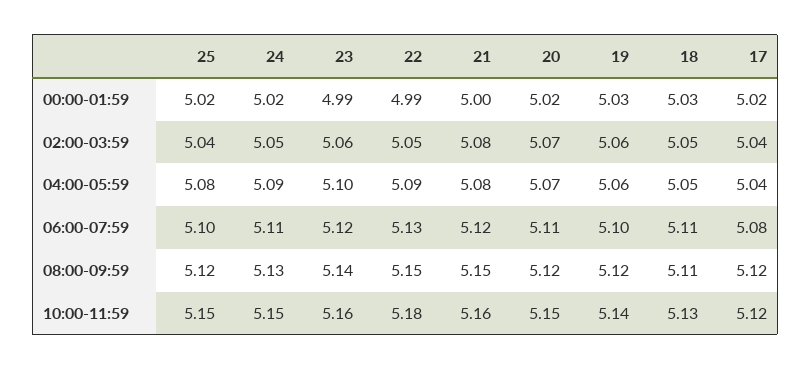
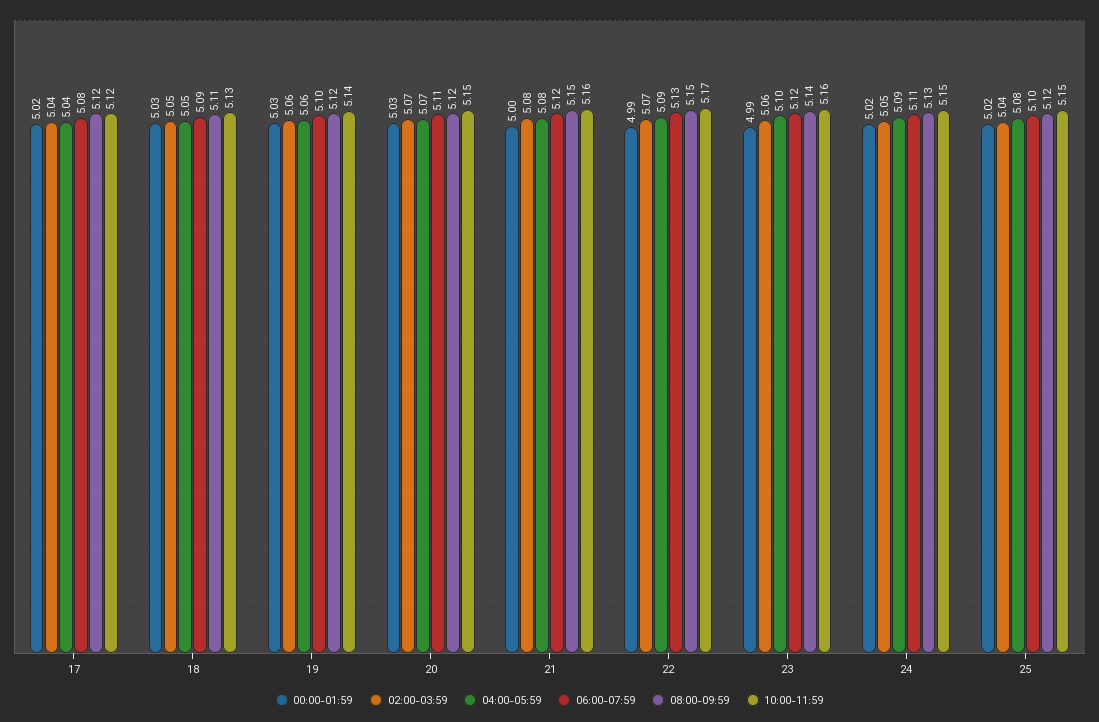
  {
    "00:00-01:59": {
      "25": 5.02,
      "24": 5.02,
      "23": 4.99,
      "22": 4.99,
      "21": 5,
-     "20": 5.02,
+     "20": 5.03,
      "19": 5.03,
      "18": 5.03,
      "17": 5.02
    },
    "02:00-03:59": {
      "25": 5.04,
      "24": 5.05,
      "23": 5.06,
-     "22": 5.05,
+     "22": 5.07,
      "21": 5.08,
      "20": 5.07,
      "19": 5.06,
      "18": 5.05,
      "17": 5.04
    },
    "04:00-05:59": {
      "25": 5.08,
      "24": 5.09,
      "23": 5.1,
      "22": 5.09,
      "21": 5.08,
      "20": 5.07,
      "19": 5.06,
      "18": 5.05,
      "17": 5.04
    },
    "06:00-07:59": {
      "25": 5.1,
      "24": 5.11,
      "23": 5.12,
      "22": 5.13,
      "21": 5.12,
      "20": 5.11,
      "19": 5.1,
-     "18": 5.11,
+     "18": 5.09,
      "17": 5.08
    },
    "08:00-09:59": {
      "25": 5.12,
      "24": 5.13,
      "23": 5.14,
      "22": 5.15,
      "21": 5.15,
      "20": 5.12,
      "19": 5.12,
      "18": 5.11,
      "17": 5.12
    },
    "10:00-11:59": {
      "25": 5.15,
      "24": 5.15,
      "23": 5.16,
-     "22": 5.18,
+     "22": 5.17,
      "21": 5.16,
      "20": 5.15,
      "19": 5.14,
      "18": 5.13,
      "17": 5.12
    }
  }

